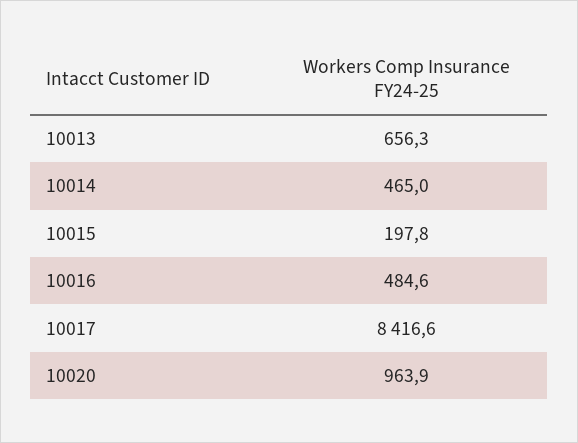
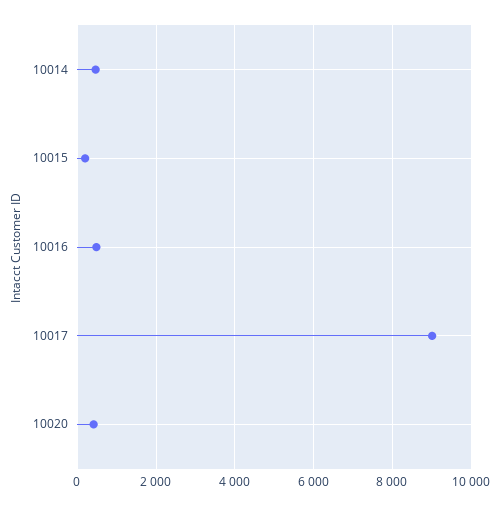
  {
-   "10013": 656.3,
    "10014": 465,
    "10015": 197.8,
    "10016": 484.6,
-   "10017": 8416.6,
+   "10017": 9000,
-   "10020": 963.9
+   "10020": 400
  }

